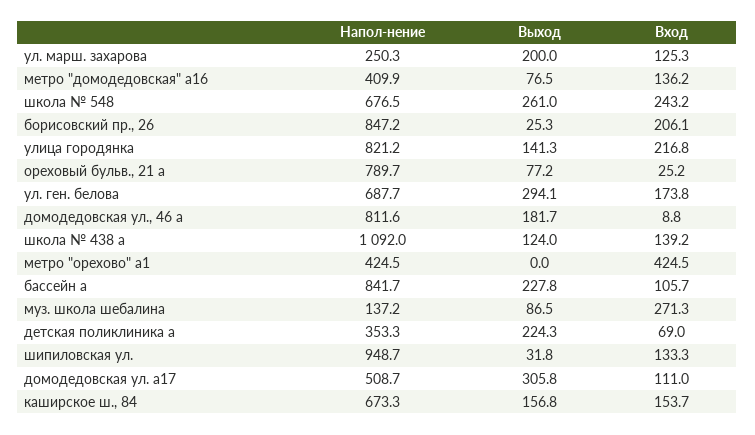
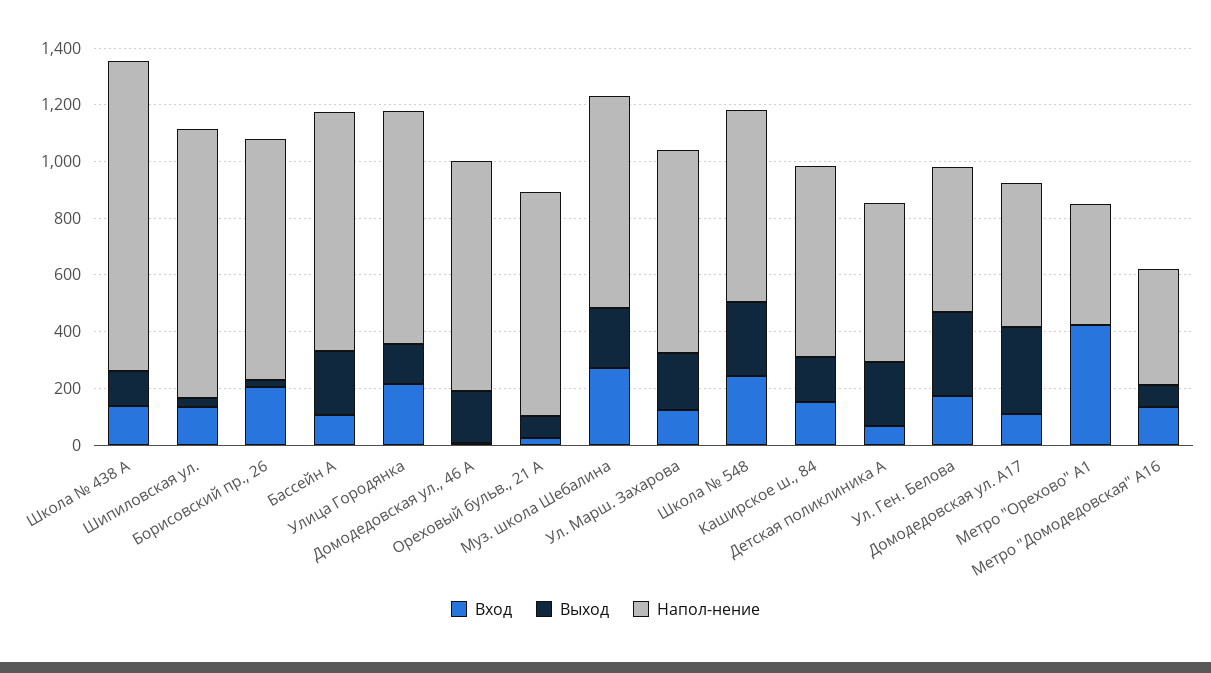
  {
    "Напол-нение": {
-     "ул. марш. захарова": 250.3,
+     "ул. марш. захарова": 700,
      "метро \"домодедовская\" а16": 409.9,
      "школа № 548": 676.5,
      "борисовский пр., 26": 847.2,
      "улица городянка": 821.2,
      "ореховый бульв., 21 а": 789.7,
-     "ул. ген. белова": 687.7,
+     "ул. ген. белова": 500,
      "домодедовская ул., 46 а": 811.6,
      "школа № 438 а": 1092,
      "метро \"орехово\" а1": 424.5,
      "бассейн а": 841.7,
-     "муз. школа шебалина": 137.2,
+     "муз. школа шебалина": 750,
-     "детская поликлиника а": 353.3,
+     "детская поликлиника а": 550,
      "шипиловская ул.": 948.7,
      "домодедовская ул. а17": 508.7,
      "каширское ш., 84": 673.3
    },
    "Выход": {
      "ул. марш. захарова": 200,
      "метро \"домодедовская\" а16": 76.5,
      "школа № 548": 261,
      "борисовский пр., 26": 25.3,
      "улица городянка": 141.3,
      "ореховый бульв., 21 а": 77.2,
      "ул. ген. белова": 294.1,
      "домодедовская ул., 46 а": 181.7,
      "школа № 438 а": 124,
      "метро \"орехово\" а1": 0,
      "бассейн а": 227.8,
-     "муз. школа шебалина": 86.5,
+     "муз. школа шебалина": 200,
      "детская поликлиника а": 224.3,
      "шипиловская ул.": 31.8,
      "домодедовская ул. а17": 305.8,
      "каширское ш., 84": 156.8
    },
    "Вход": {
      "ул. марш. захарова": 125.3,
      "метро \"домодедовская\" а16": 136.2,
      "школа № 548": 243.2,
      "борисовский пр., 26": 206.1,
      "улица городянка": 216.8,
      "ореховый бульв., 21 а": 25.2,
      "ул. ген. белова": 173.8,
      "домодедовская ул., 46 а": 8.8,
      "школа № 438 а": 139.2,
      "метро \"орехово\" а1": 424.5,
      "бассейн а": 105.7,
      "муз. школа шебалина": 271.3,
      "детская поликлиника а": 69,
      "шипиловская ул.": 133.3,
      "домодедовская ул. а17": 111,
      "каширское ш., 84": 153.7
    }
  }

